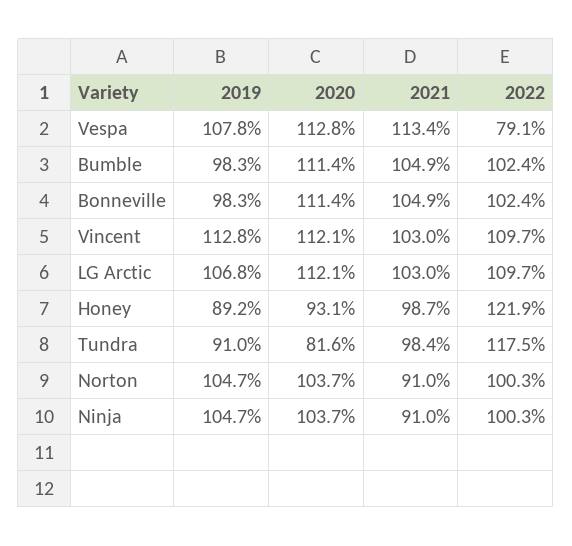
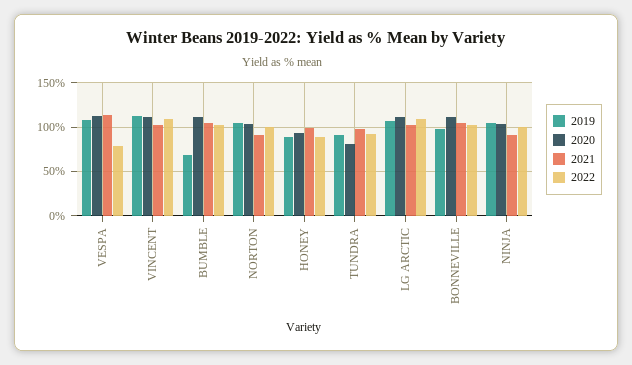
  {
    "2019": {
      "Vespa": 107.8,
-     "Bumble": 98.3,
+     "Bumble": 70,
      "Bonneville": 98.3,
      "Vincent": 112.8,
      "LG Arctic": 106.8,
      "Honey": 89.2,
      "Tundra": 91,
      "Norton": 104.7,
      "Ninja": 104.7
    },
    "2020": {
      "Vespa": 112.8,
      "Bumble": 111.4,
      "Bonneville": 111.4,
      "Vincent": 112.1,
      "LG Arctic": 112.1,
      "Honey": 93.1,
      "Tundra": 81.6,
      "Norton": 103.7,
      "Ninja": 103.7
    },
    "2021": {
      "Vespa": 113.4,
      "Bumble": 104.9,
      "Bonneville": 104.9,
      "Vincent": 103,
      "LG Arctic": 103,
      "Honey": 98.7,
      "Tundra": 98.4,
      "Norton": 91,
      "Ninja": 91
    },
    "2022": {
      "Vespa": 79.1,
      "Bumble": 102.4,
      "Bonneville": 102.4,
      "Vincent": 109.7,
      "LG Arctic": 109.7,
-     "Honey": 121.9,
+     "Honey": 90,
-     "Tundra": 117.5,
+     "Tundra": 90,
      "Norton": 100.3,
      "Ninja": 100.3
    }
  }

